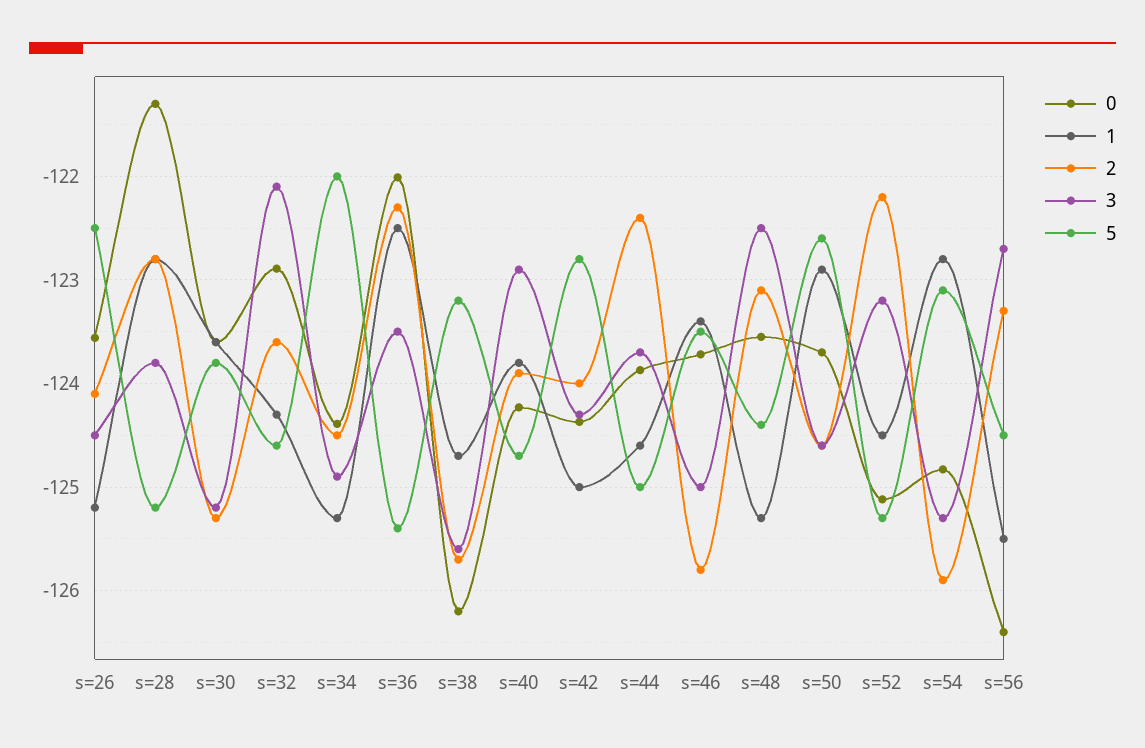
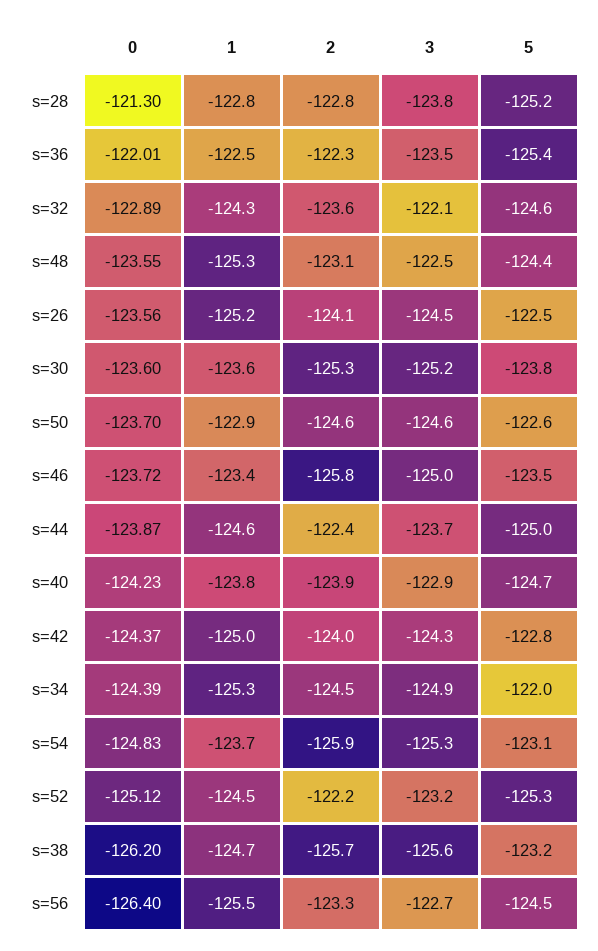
  {
    "0": {
      "s=26": -123.56,
      "s=28": -121.3,
      "s=30": -123.6,
      "s=32": -122.89,
      "s=34": -124.39,
      "s=36": -122.01,
      "s=38": -126.2,
      "s=40": -124.23,
      "s=42": -124.37,
      "s=44": -123.87,
      "s=46": -123.72,
      "s=48": -123.55,
      "s=50": -123.7,
      "s=52": -125.12,
      "s=54": -124.83,
      "s=56": -126.4
    },
    "1": {
      "s=26": -125.2,
      "s=28": -122.8,
      "s=30": -123.6,
      "s=32": -124.3,
      "s=34": -125.3,
      "s=36": -122.5,
      "s=38": -124.7,
      "s=40": -123.8,
      "s=42": -125,
      "s=44": -124.6,
      "s=46": -123.4,
      "s=48": -125.3,
      "s=50": -122.9,
      "s=52": -124.5,
-     "s=54": -122.8,
+     "s=54": -123.7,
      "s=56": -125.5
    },
    "2": {
      "s=26": -124.1,
      "s=28": -122.8,
      "s=30": -125.3,
      "s=32": -123.6,
      "s=34": -124.5,
      "s=36": -122.3,
      "s=38": -125.7,
      "s=40": -123.9,
      "s=42": -124,
      "s=44": -122.4,
      "s=46": -125.8,
      "s=48": -123.1,
      "s=50": -124.6,
      "s=52": -122.2,
      "s=54": -125.9,
      "s=56": -123.3
    },
    "3": {
      "s=26": -124.5,
      "s=28": -123.8,
      "s=30": -125.2,
      "s=32": -122.1,
      "s=34": -124.9,
      "s=36": -123.5,
      "s=38": -125.6,
      "s=40": -122.9,
      "s=42": -124.3,
      "s=44": -123.7,
      "s=46": -125,
      "s=48": -122.5,
      "s=50": -124.6,
      "s=52": -123.2,
      "s=54": -125.3,
      "s=56": -122.7
    },
    "5": {
      "s=26": -122.5,
      "s=28": -125.2,
      "s=30": -123.8,
      "s=32": -124.6,
      "s=34": -122,
      "s=36": -125.4,
      "s=38": -123.2,
      "s=40": -124.7,
      "s=42": -122.8,
      "s=44": -125,
      "s=46": -123.5,
      "s=48": -124.4,
      "s=50": -122.6,
      "s=52": -125.3,
      "s=54": -123.1,
      "s=56": -124.5
    }
  }

